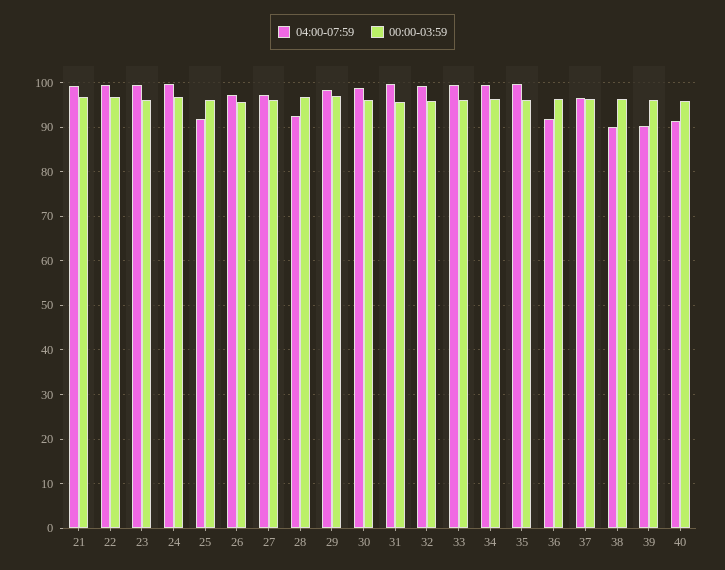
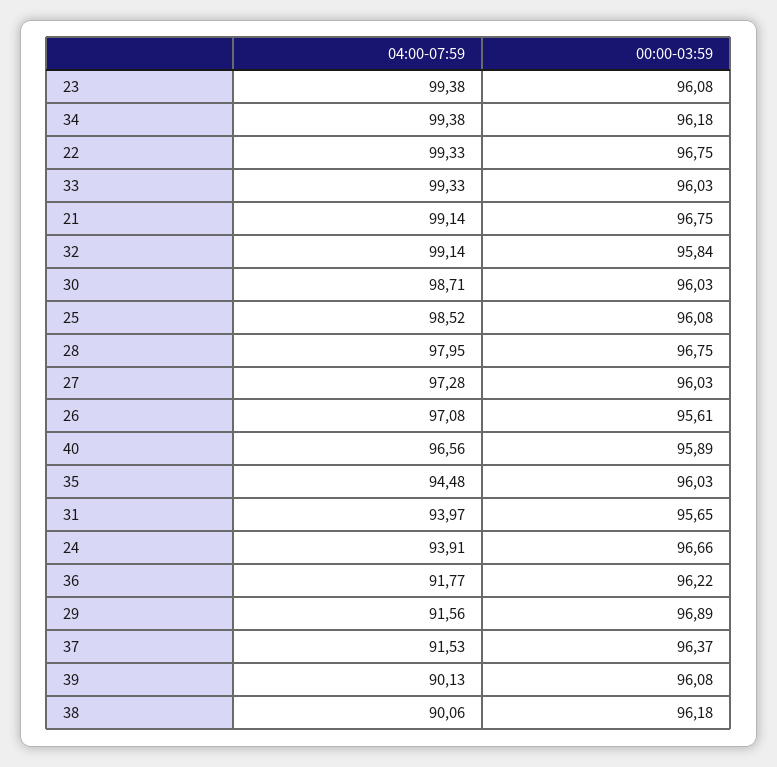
  {
    "04:00-07:59": {
      "21": 99.14,
      "22": 99.33,
      "23": 99.38,
-     "24": 100,
+     "24": 93.91,
-     "25": 92,
+     "25": 98.52,
      "26": 97.08,
      "27": 97.28,
-     "28": 92,
+     "28": 97.95,
-     "29": 98,
+     "29": 91.56,
      "30": 98.71,
-     "31": 100,
+     "31": 93.97,
      "32": 99.14,
      "33": 99.33,
      "34": 99.38,
-     "35": 100,
+     "35": 94.48,
      "36": 91.77,
-     "37": 96,
+     "37": 91.53,
      "38": 90.06,
      "39": 90.13,
-     "40": 92
+     "40": 96.56
    },
    "00:00-03:59": {
      "21": 96.75,
      "22": 96.75,
      "23": 96.08,
      "24": 96.66,
      "25": 96.08,
      "26": 95.61,
      "27": 96.03,
      "28": 96.75,
      "29": 96.89,
      "30": 96.03,
      "31": 95.65,
      "32": 95.84,
      "33": 96.03,
      "34": 96.18,
      "35": 96.03,
      "36": 96.22,
      "37": 96.37,
      "38": 96.18,
      "39": 96.08,
      "40": 95.89
    }
  }

